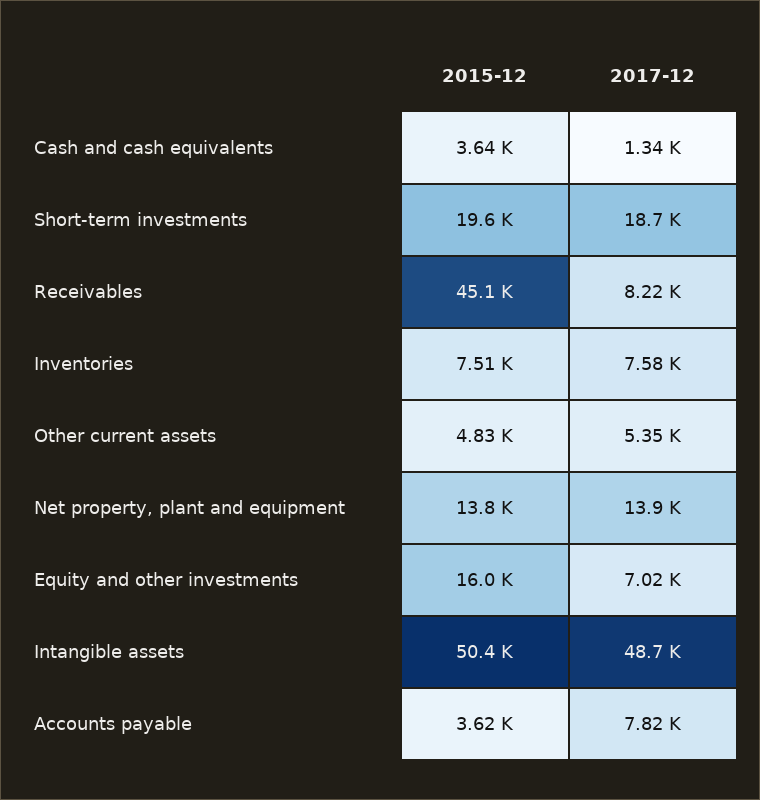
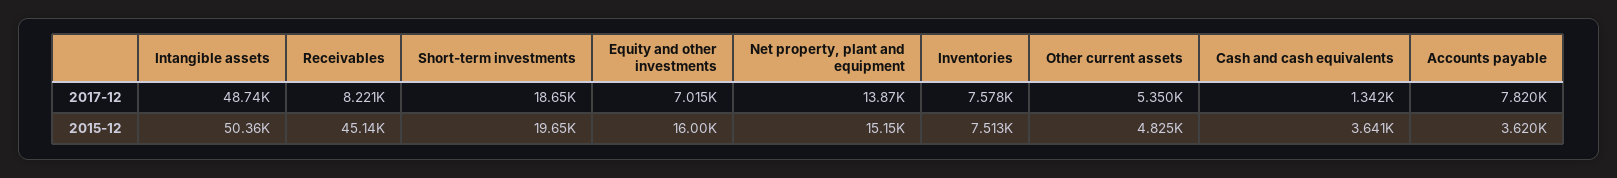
  {
    "2015-12": {
      "Cash and cash equivalents": 3641,
      "Short-term investments": 19650,
      "Receivables": 45140,
      "Inventories": 7513,
      "Other current assets": 4825,
-     "Net property, plant and equipment": 13800,
+     "Net property, plant and equipment": 15150,
      "Equity and other investments": 16000,
      "Intangible assets": 50360,
      "Accounts payable": 3620
    },
    "2017-12": {
      "Cash and cash equivalents": 1342,
      "Short-term investments": 18650,
      "Receivables": 8221,
      "Inventories": 7578,
      "Other current assets": 5350,
      "Net property, plant and equipment": 13870,
      "Equity and other investments": 7015,
      "Intangible assets": 48740,
      "Accounts payable": 7820
    }
  }

